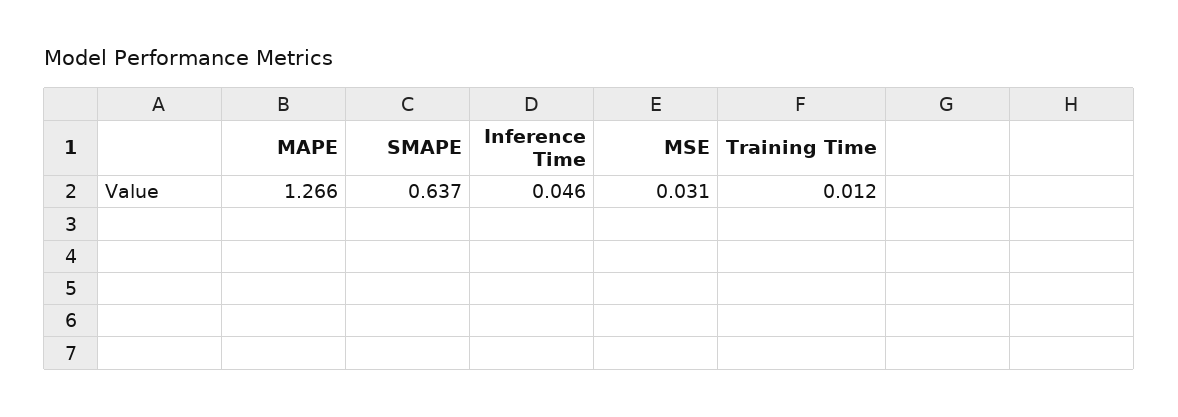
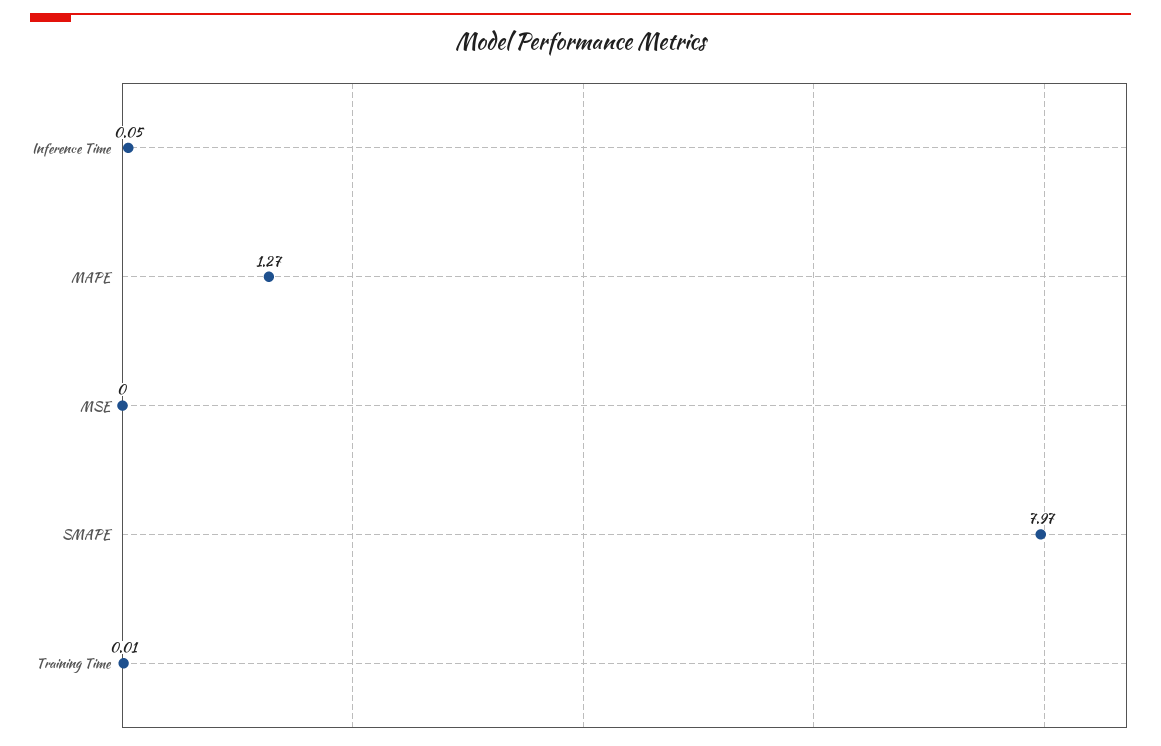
  {
    "MAPE": 1.266,
-   "SMAPE": 0.637,
+   "SMAPE": 7.97,
    "Inference Time": 0.046,
-   "MSE": 0.031,
+   "MSE": 0,
    "Training Time": 0.012
  }

